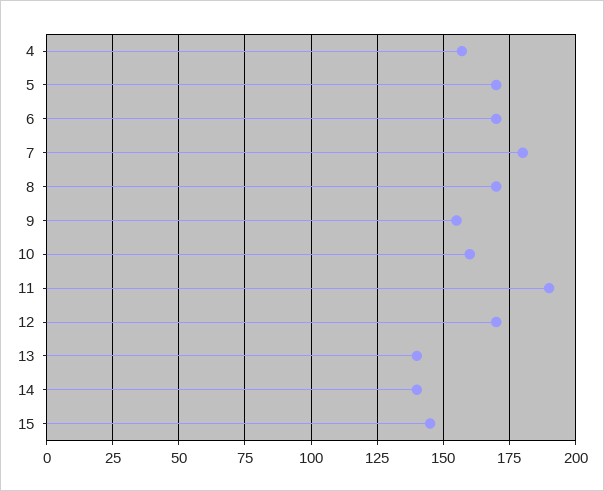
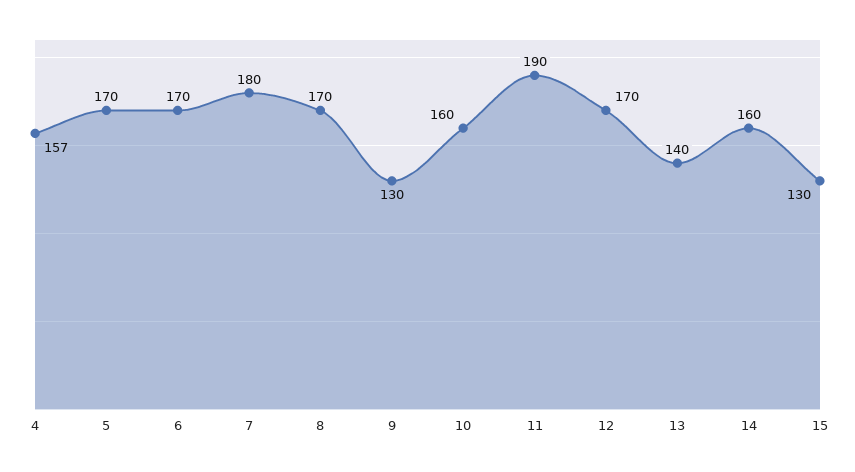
  {
    "4": 157,
    "5": 170,
    "6": 170,
    "7": 180,
    "8": 170,
-   "9": 155,
+   "9": 130,
    "10": 160,
    "11": 190,
    "12": 170,
    "13": 140,
-   "14": 140,
+   "14": 160,
-   "15": 145
+   "15": 130
  }

